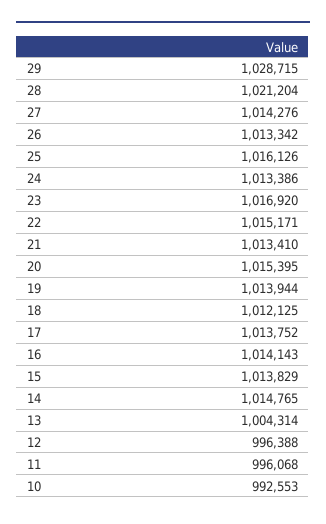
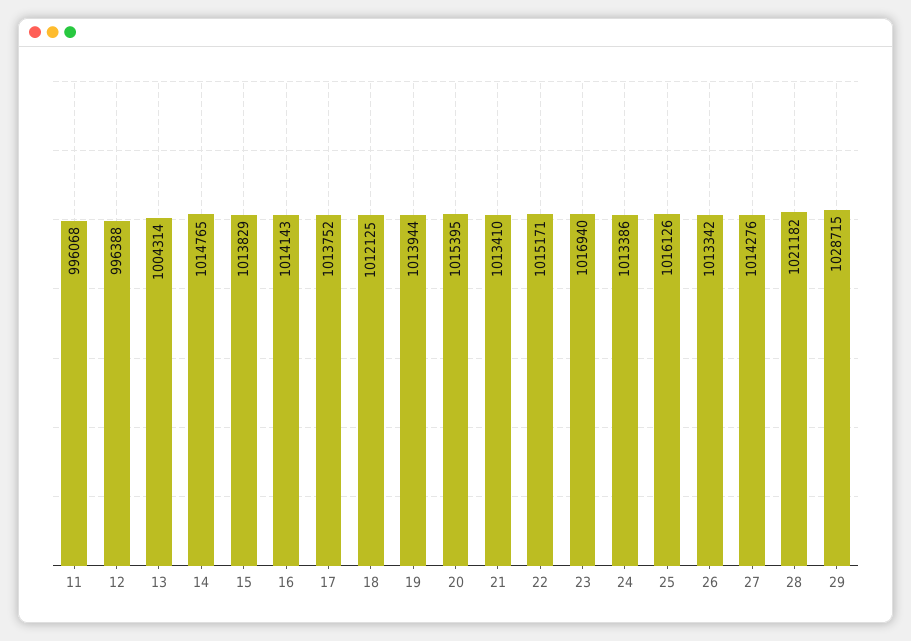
  {
    "29": 1028715,
-   "28": 1021204,
+   "28": 1021182,
    "27": 1014276,
    "26": 1013342,
    "25": 1016126,
    "24": 1013386,
-   "23": 1016920,
+   "23": 1016940,
    "22": 1015171,
    "21": 1013410,
    "20": 1015395,
    "19": 1013944,
    "18": 1012125,
    "17": 1013752,
    "16": 1014143,
    "15": 1013829,
    "14": 1014765,
    "13": 1004314,
    "12": 996388,
-   "11": 996068,
+   "11": 996068
-   "10": 992553
  }

